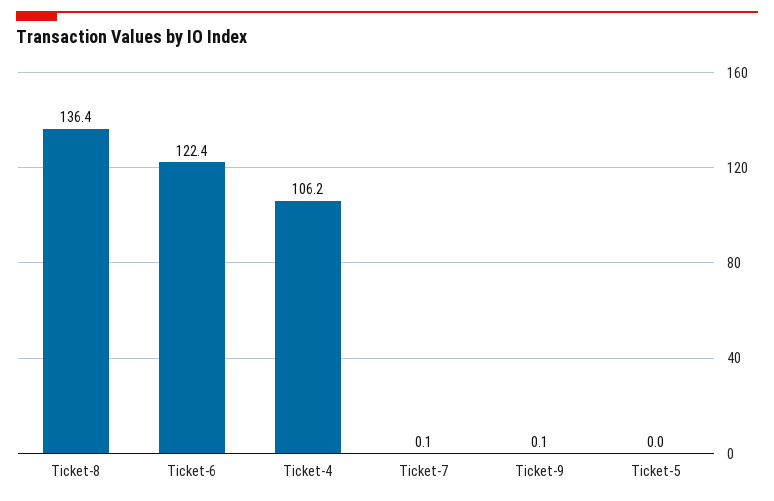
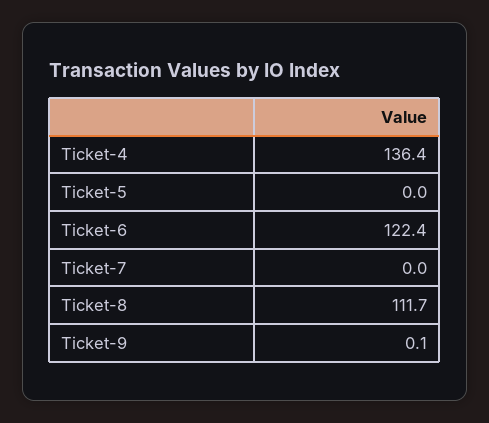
  {
-   "Ticket-8": 136.4,
+   "Ticket-8": 111.7,
    "Ticket-6": 122.4,
-   "Ticket-4": 106.2,
+   "Ticket-4": 136.4,
-   "Ticket-7": 0.1,
+   "Ticket-7": 0,
    "Ticket-9": 0.1,
    "Ticket-5": 0
  }

